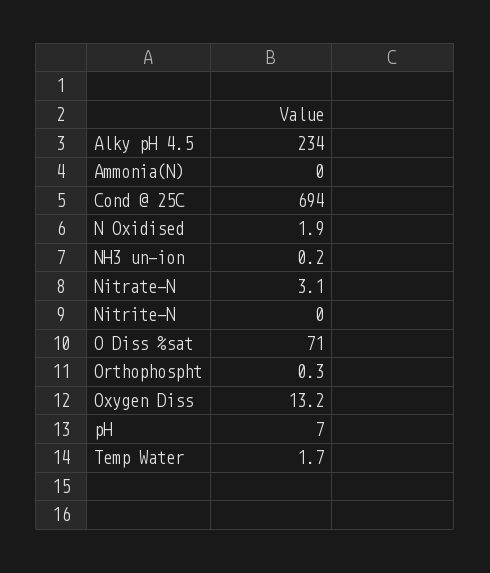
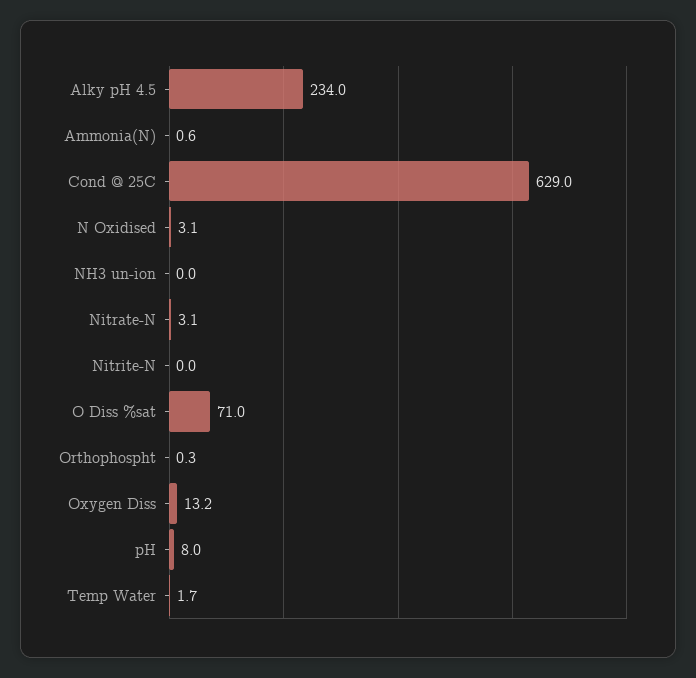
  {
    "Alky pH 4.5": 234,
-   "Ammonia(N)": 0,
+   "Ammonia(N)": 0.6,
-   "Cond @ 25C": 694,
+   "Cond @ 25C": 629,
-   "N Oxidised": 1.9,
+   "N Oxidised": 3.1,
-   "NH3 un-ion": 0.2,
+   "NH3 un-ion": 0,
    "Nitrate-N": 3.1,
    "Nitrite-N": 0,
    "O Diss %sat": 71,
    "Orthophospht": 0.3,
    "Oxygen Diss": 13.2,
-   "pH": 7,
+   "pH": 8,
    "Temp Water": 1.7
  }

